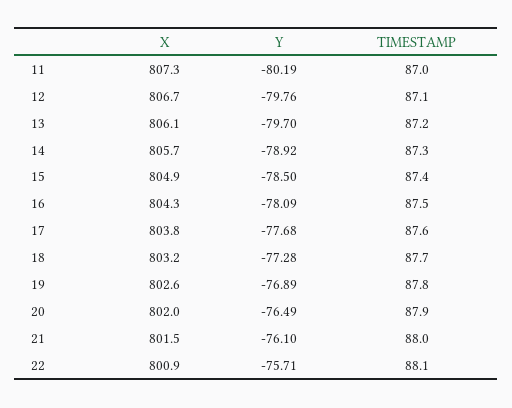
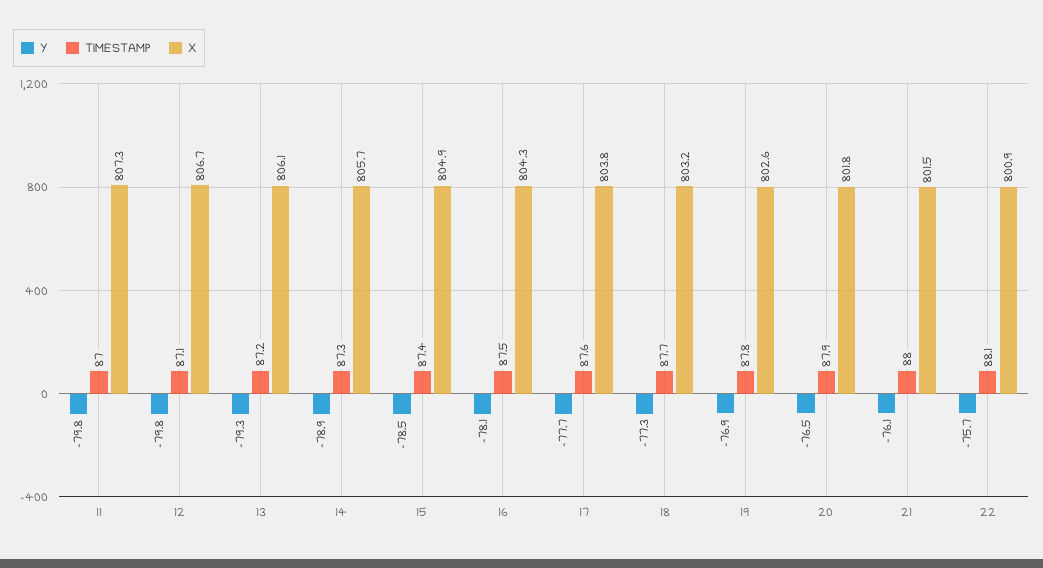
  {
    "X": {
      "11": 807.3,
      "12": 806.7,
      "13": 806.1,
      "14": 805.7,
      "15": 804.9,
      "16": 804.3,
      "17": 803.8,
      "18": 803.2,
      "19": 802.6,
-     "20": 802,
+     "20": 801.8,
      "21": 801.5,
      "22": 800.9
    },
    "Y": {
-     "11": -80.19,
+     "11": -79.8,
      "12": -79.76,
-     "13": -79.7,
+     "13": -79.3,
      "14": -78.92,
      "15": -78.5,
      "16": -78.09,
      "17": -77.68,
      "18": -77.28,
      "19": -76.89,
      "20": -76.49,
      "21": -76.1,
      "22": -75.71
    },
    "TIMESTAMP": {
      "11": 87,
      "12": 87.1,
      "13": 87.2,
      "14": 87.3,
      "15": 87.4,
      "16": 87.5,
      "17": 87.6,
      "18": 87.7,
      "19": 87.8,
      "20": 87.9,
      "21": 88,
      "22": 88.1
    }
  }

